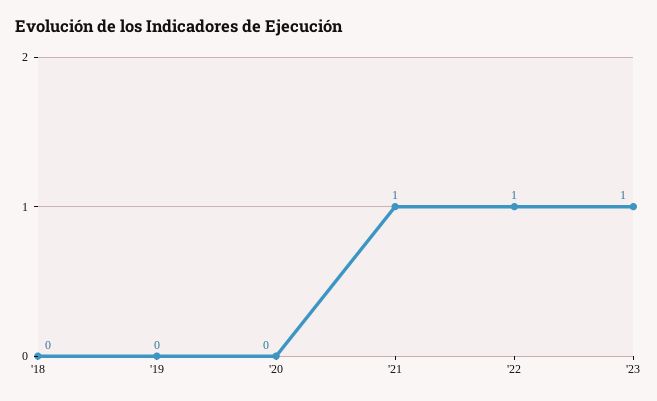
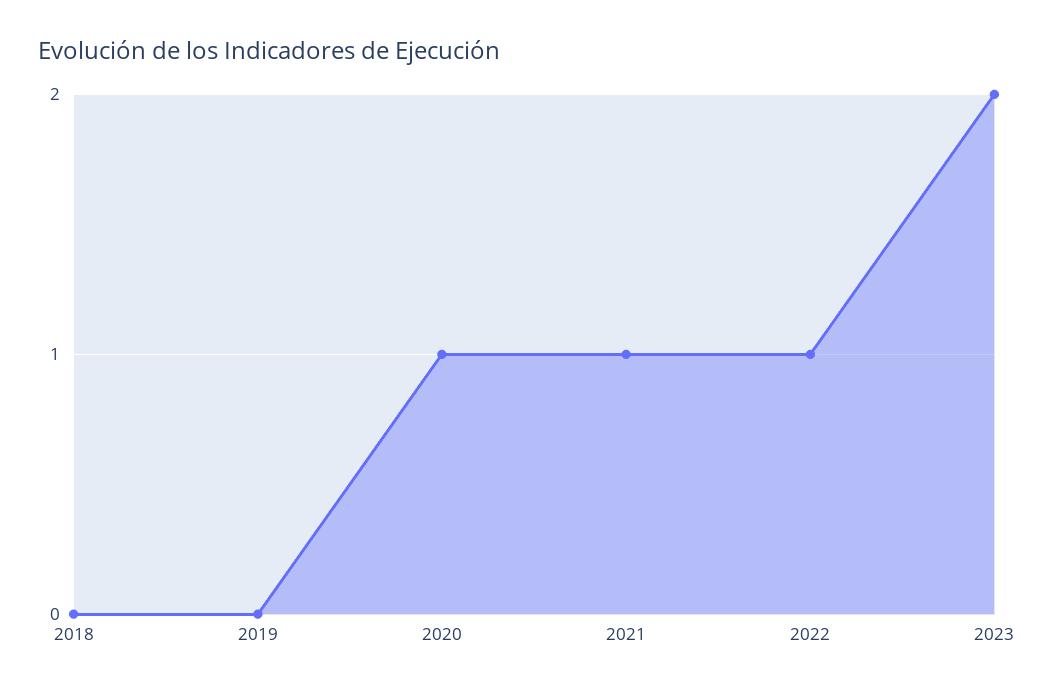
  {
    "'18": 0,
    "'19": 0,
-   "'20": 0,
+   "'20": 1,
    "'21": 1,
    "'22": 1,
-   "'23": 1
+   "'23": 2
  }

